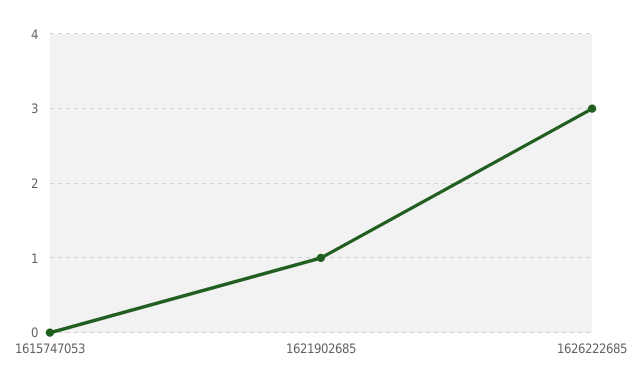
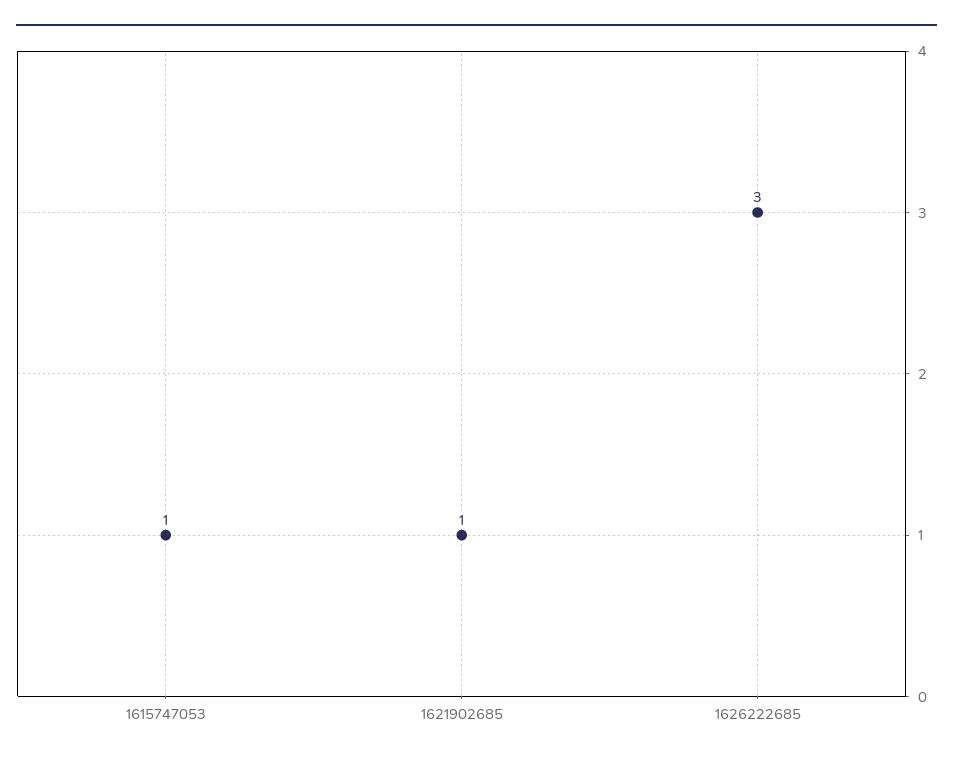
  {
-   "1615747053": 0,
+   "1615747053": 1,
    "1621902685": 1,
    "1626222685": 3
  }

